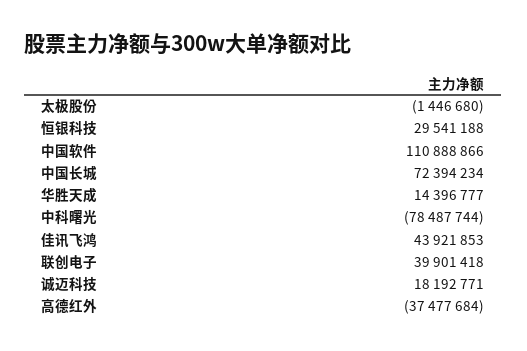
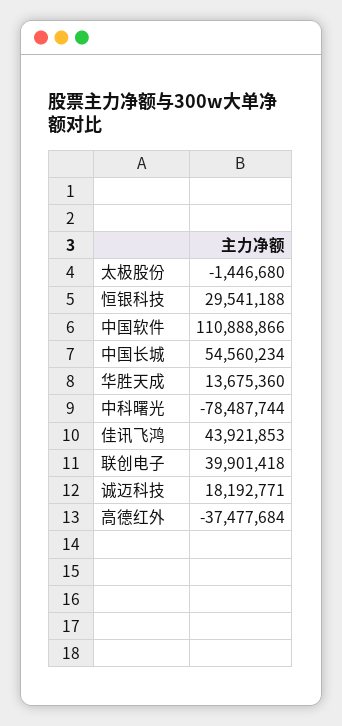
  {
    "太极股份": -1446680,
    "恒银科技": 29541188,
    "中国软件": 110888866,
-   "中国长城": 72394234,
+   "中国长城": 54560234,
-   "华胜天成": 14396777,
+   "华胜天成": 13675360,
    "中科曙光": -78487744,
    "佳讯飞鸿": 43921853,
    "联创电子": 39901418,
    "诚迈科技": 18192771,
    "高德红外": -37477684
  }

